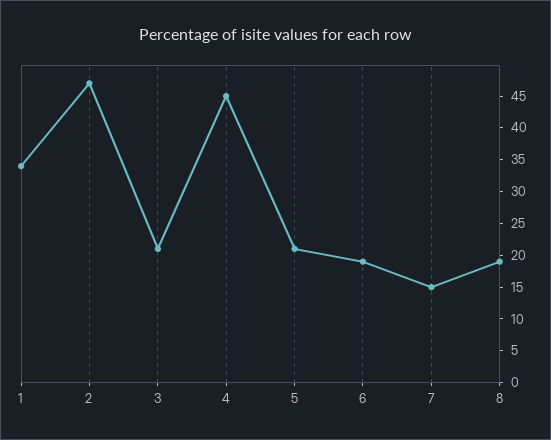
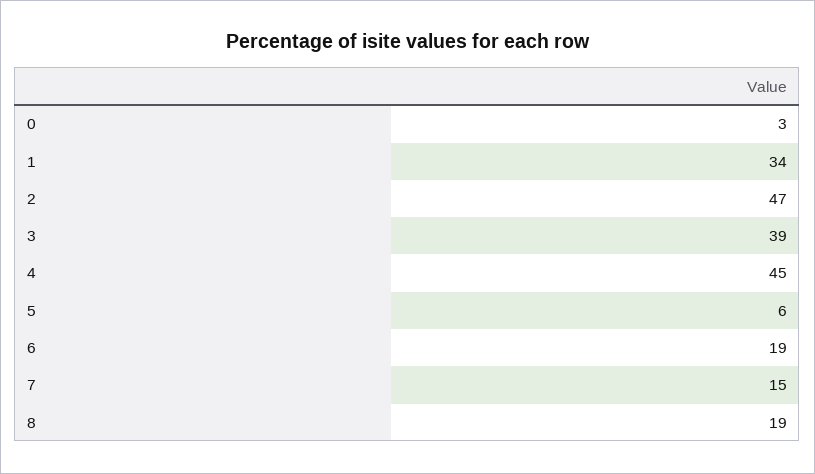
  {
    "1": 34,
    "2": 47,
-   "3": 20,
+   "3": 39,
    "4": 45,
-   "5": 20,
+   "5": 6,
    "6": 19,
    "7": 15,
-   "8": 19
+   "8": 19,
+   "0": 3
  }

